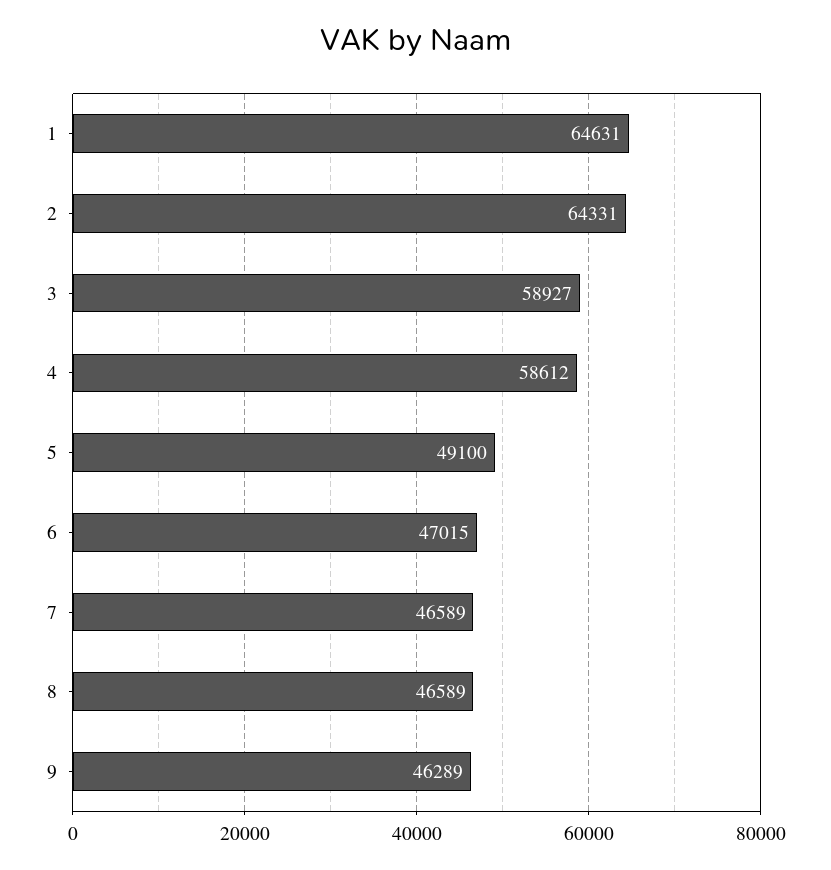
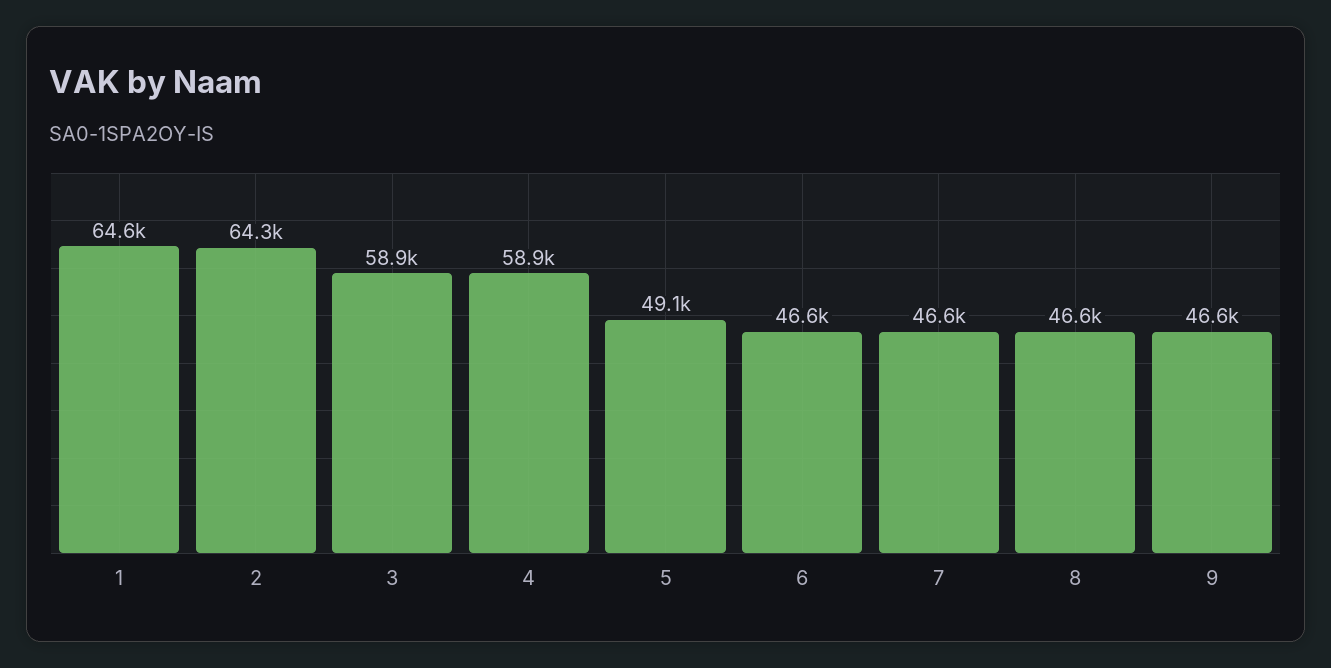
  {
    "1": 64631,
    "2": 64331,
    "3": 58927,
-   "4": 58612,
+   "4": 58900,
    "5": 49100,
-   "6": 47015,
+   "6": 46600,
    "7": 46589,
    "8": 46589,
-   "9": 46289
+   "9": 46600
  }

